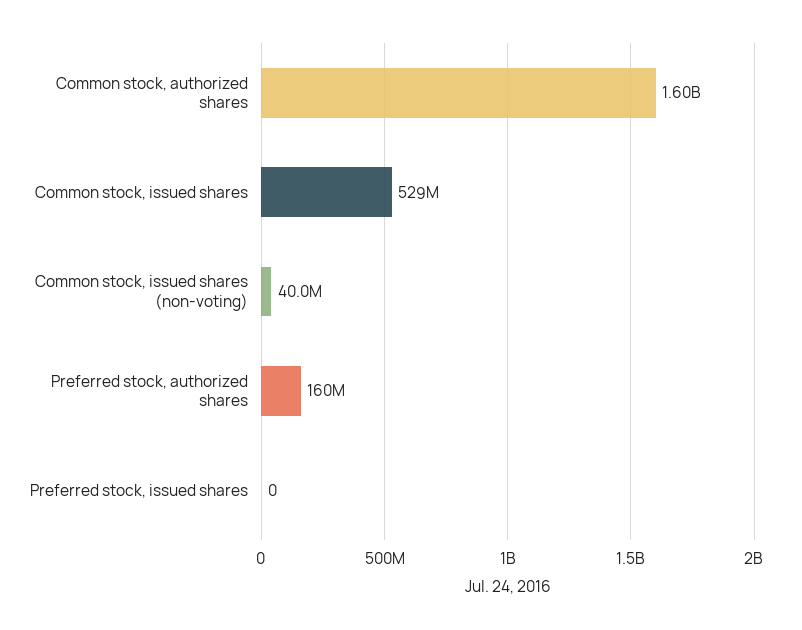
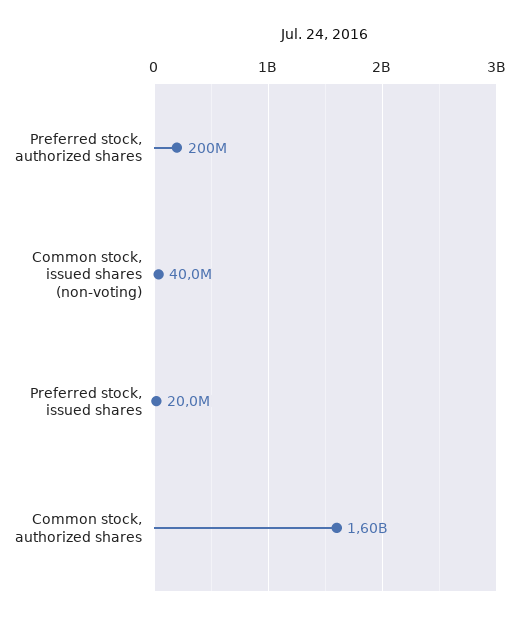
  {
    "Common stock, authorized shares": 1600000000,
-   "Common stock, issued shares": 529000000,
    "Common stock, issued shares (non-voting)": 40000000,
-   "Preferred stock, authorized shares": 160000000,
+   "Preferred stock, authorized shares": 200000000,
-   "Preferred stock, issued shares": 0
+   "Preferred stock, issued shares": 20000000
  }

